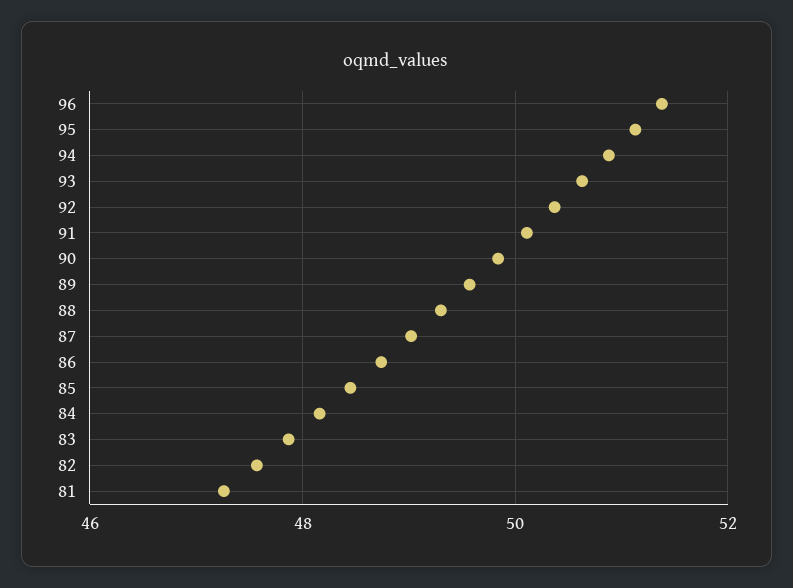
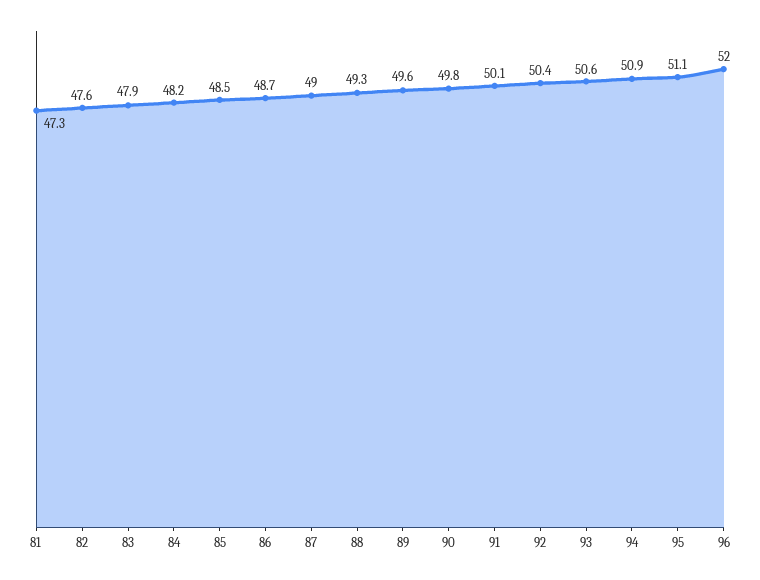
  {
-   "96": 51.4,
+   "96": 52,
    "95": 51.1,
    "94": 50.9,
    "93": 50.6,
    "92": 50.4,
    "91": 50.1,
    "90": 49.8,
    "89": 49.6,
    "88": 49.3,
    "87": 49,
    "86": 48.7,
    "85": 48.5,
    "84": 48.2,
    "83": 47.9,
    "82": 47.6,
    "81": 47.3
  }

